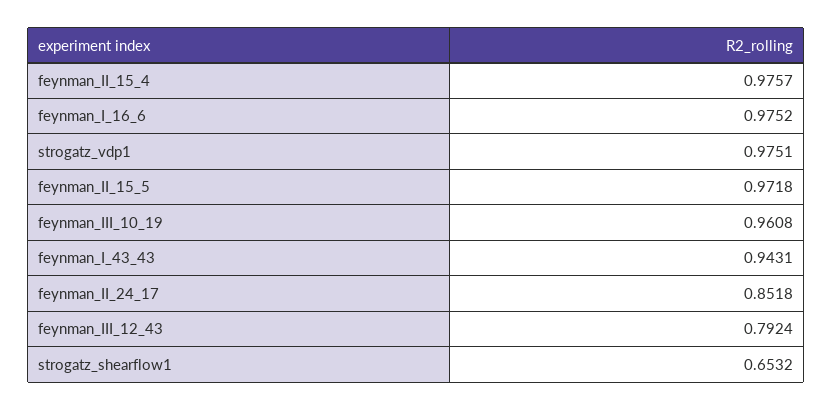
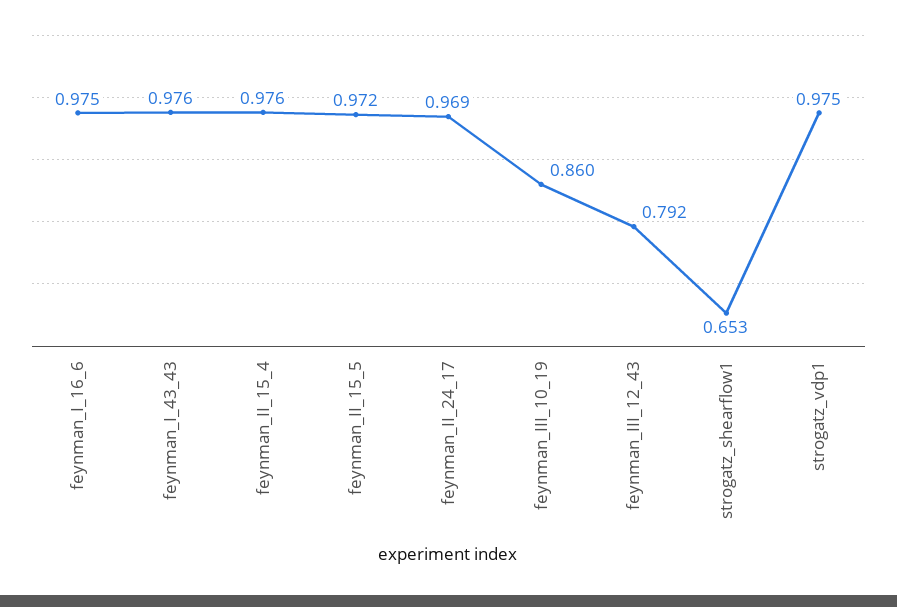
  {
    "feynman_II_15_4": 0.9757,
    "feynman_I_16_6": 0.9752,
    "strogatz_vdp1": 0.9751,
    "feynman_II_15_5": 0.9718,
-   "feynman_III_10_19": 0.9608,
+   "feynman_III_10_19": 0.86,
-   "feynman_I_43_43": 0.9431,
+   "feynman_I_43_43": 0.976,
-   "feynman_II_24_17": 0.8518,
+   "feynman_II_24_17": 0.969,
    "feynman_III_12_43": 0.7924,
    "strogatz_shearflow1": 0.6532
  }

